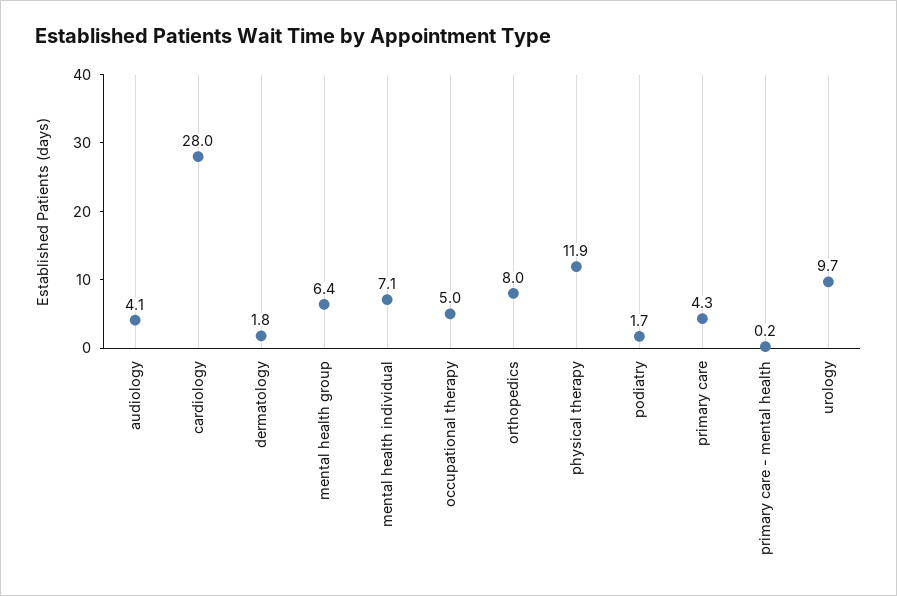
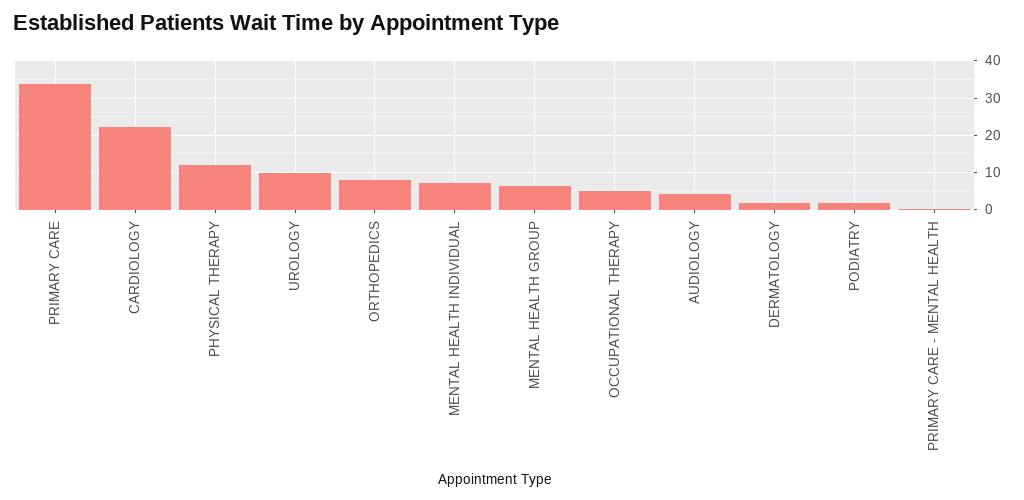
  {
    "audiology": 4.1,
-   "cardiology": 28,
+   "cardiology": 22,
    "dermatology": 1.8,
    "mental health group": 6.4,
    "mental health individual": 7.1,
    "occupational therapy": 5,
    "orthopedics": 8,
    "physical therapy": 11.9,
    "podiatry": 1.7,
-   "primary care": 4.3,
+   "primary care": 34,
    "primary care - mental health": 0.2,
    "urology": 9.7
  }

